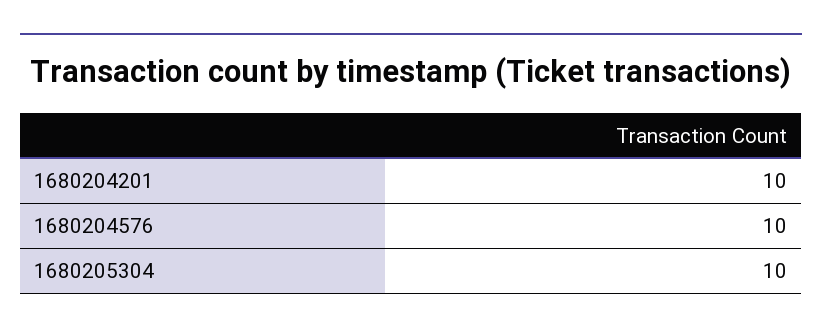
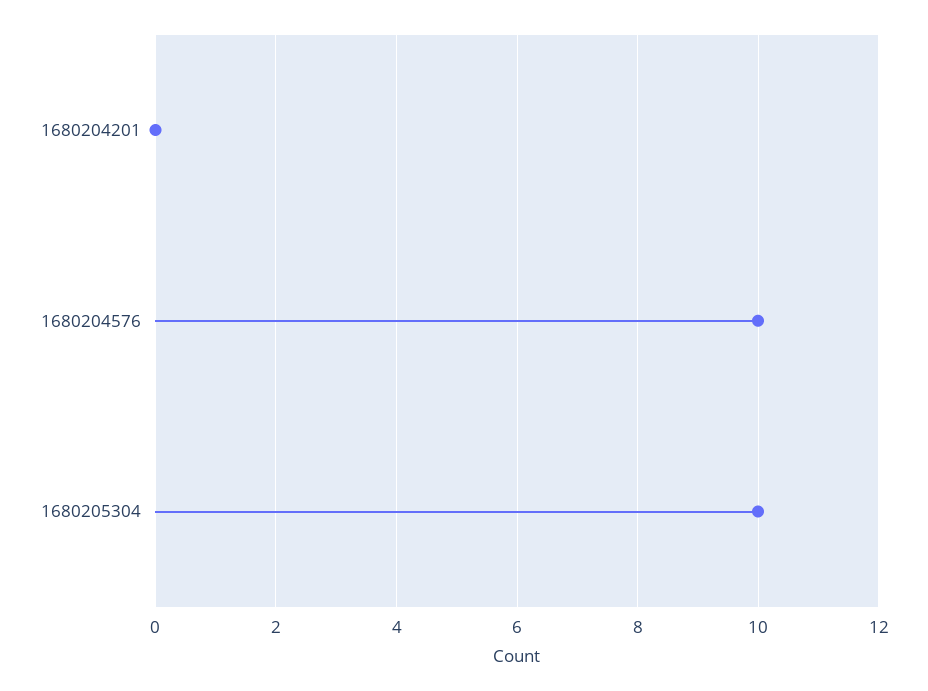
  {
-   "1680204201": 10,
+   "1680204201": 0,
    "1680204576": 10,
    "1680205304": 10
  }

